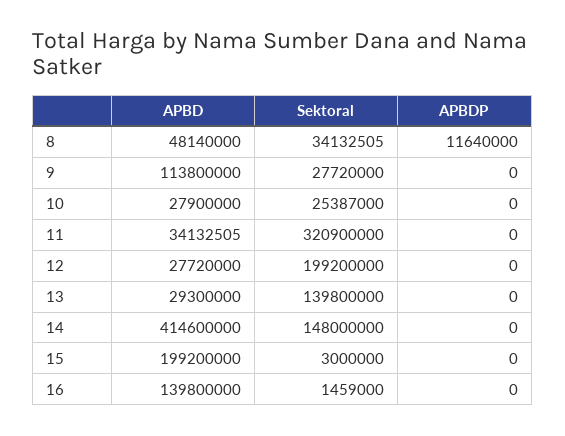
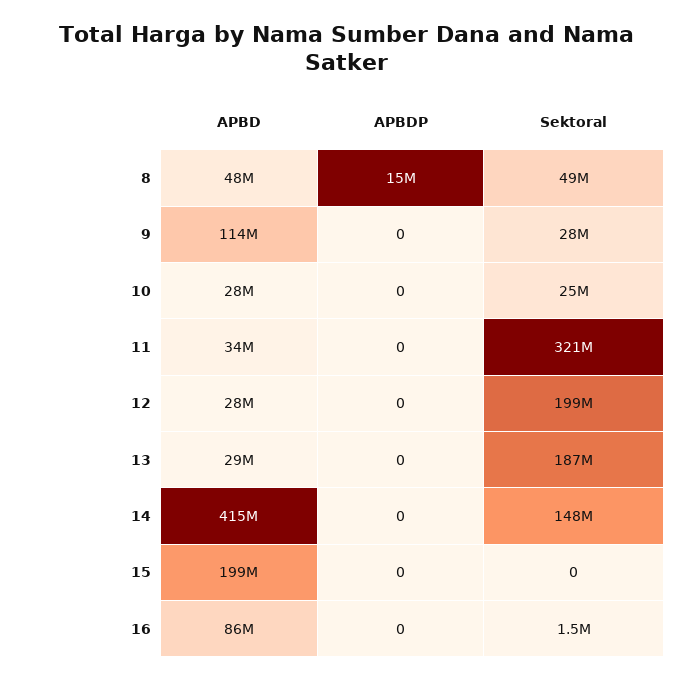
  {
    "APBD": {
      "8": 48140000,
      "9": 113800000,
      "10": 27900000,
      "11": 34132505,
      "12": 27720000,
      "13": 29300000,
      "14": 414600000,
      "15": 199200000,
-     "16": 139800000
+     "16": 86000000
    },
    "Sektoral": {
-     "8": 34132505,
+     "8": 49000000,
      "9": 27720000,
      "10": 25387000,
      "11": 320900000,
      "12": 199200000,
-     "13": 139800000,
+     "13": 187000000,
      "14": 148000000,
-     "15": 3000000,
+     "15": 0,
      "16": 1459000
    },
    "APBDP": {
-     "8": 11640000,
+     "8": 15000000,
      "9": 0,
      "10": 0,
      "11": 0,
      "12": 0,
      "13": 0,
      "14": 0,
      "15": 0,
      "16": 0
    }
  }

